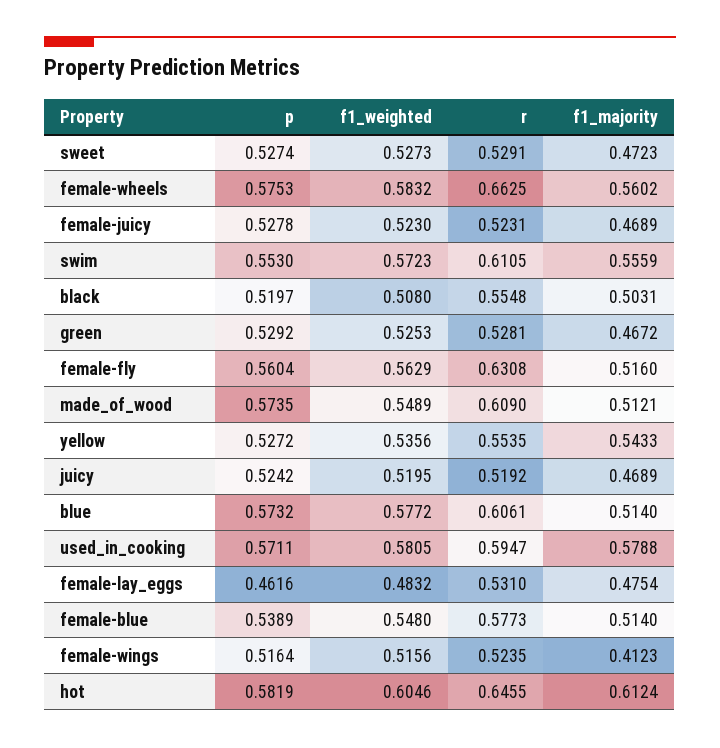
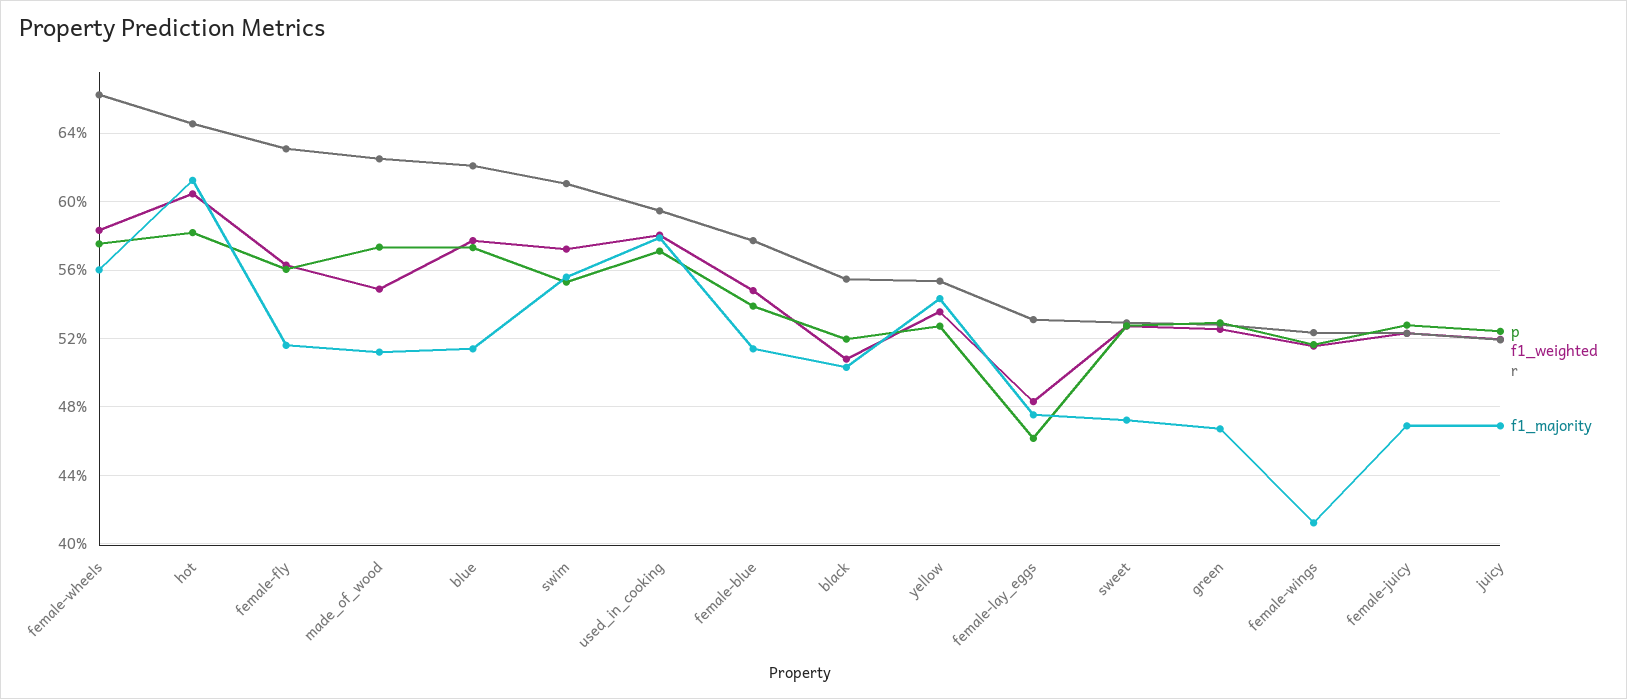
  {
    "p": {
      "sweet": 0.5274,
      "female-wheels": 0.5753,
      "female-juicy": 0.5278,
      "swim": 0.553,
      "black": 0.5197,
      "green": 0.5292,
      "female-fly": 0.5604,
      "made_of_wood": 0.5735,
      "yellow": 0.5272,
      "juicy": 0.5242,
      "blue": 0.5732,
      "used_in_cooking": 0.5711,
      "female-lay_eggs": 0.4616,
      "female-blue": 0.5389,
      "female-wings": 0.5164,
      "hot": 0.5819
    },
    "f1_weighted": {
      "sweet": 0.5273,
      "female-wheels": 0.5832,
      "female-juicy": 0.523,
      "swim": 0.5723,
      "black": 0.508,
      "green": 0.5253,
      "female-fly": 0.5629,
      "made_of_wood": 0.5489,
      "yellow": 0.5356,
      "juicy": 0.5195,
      "blue": 0.5772,
      "used_in_cooking": 0.5805,
      "female-lay_eggs": 0.4832,
      "female-blue": 0.548,
      "female-wings": 0.5156,
      "hot": 0.6046
    },
    "r": {
      "sweet": 0.5291,
      "female-wheels": 0.6625,
      "female-juicy": 0.5231,
      "swim": 0.6105,
      "black": 0.5548,
      "green": 0.5281,
      "female-fly": 0.6308,
-     "made_of_wood": 0.609,
+     "made_of_wood": 0.625,
      "yellow": 0.5535,
      "juicy": 0.5192,
-     "blue": 0.6061,
+     "blue": 0.62,
      "used_in_cooking": 0.5947,
      "female-lay_eggs": 0.531,
      "female-blue": 0.5773,
      "female-wings": 0.5235,
      "hot": 0.6455
    },
    "f1_majority": {
      "sweet": 0.4723,
      "female-wheels": 0.5602,
      "female-juicy": 0.4689,
      "swim": 0.5559,
      "black": 0.5031,
      "green": 0.4672,
      "female-fly": 0.516,
      "made_of_wood": 0.5121,
      "yellow": 0.5433,
      "juicy": 0.4689,
      "blue": 0.514,
      "used_in_cooking": 0.5788,
      "female-lay_eggs": 0.4754,
      "female-blue": 0.514,
      "female-wings": 0.4123,
      "hot": 0.6124
    }
  }

